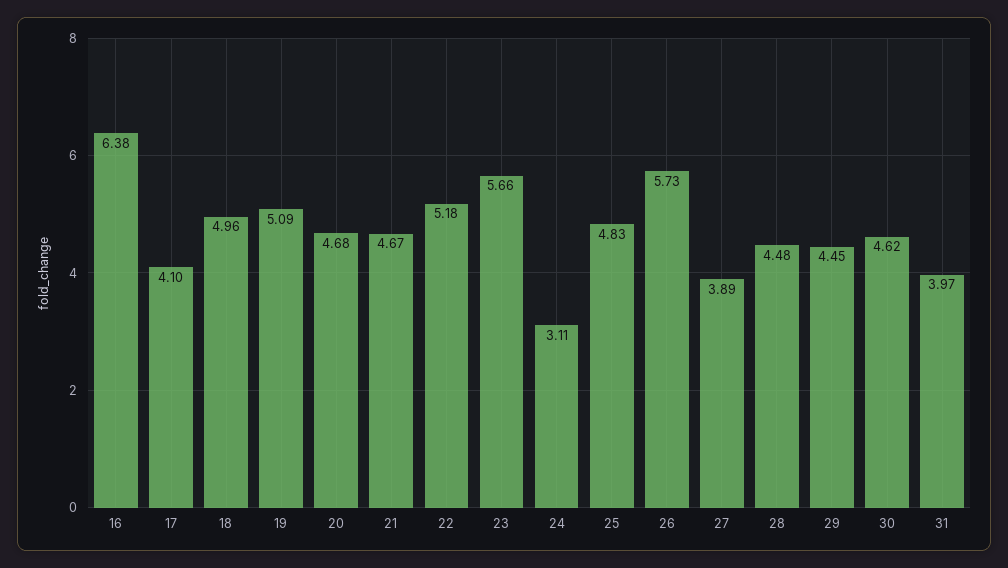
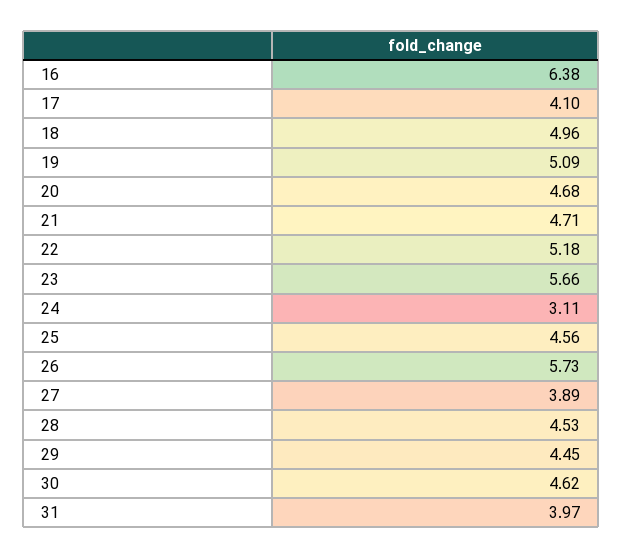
  {
    "16": 6.38,
    "17": 4.1,
    "18": 4.96,
    "19": 5.09,
    "20": 4.68,
-   "21": 4.67,
+   "21": 4.71,
    "22": 5.18,
    "23": 5.66,
    "24": 3.11,
-   "25": 4.83,
+   "25": 4.56,
    "26": 5.73,
    "27": 3.89,
-   "28": 4.48,
+   "28": 4.53,
    "29": 4.45,
    "30": 4.62,
    "31": 3.97
  }

